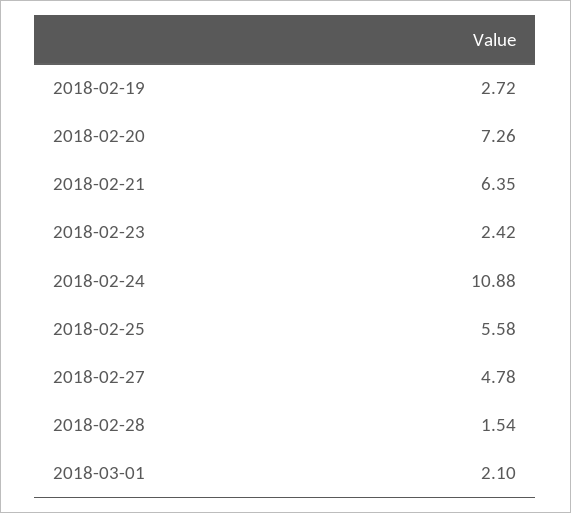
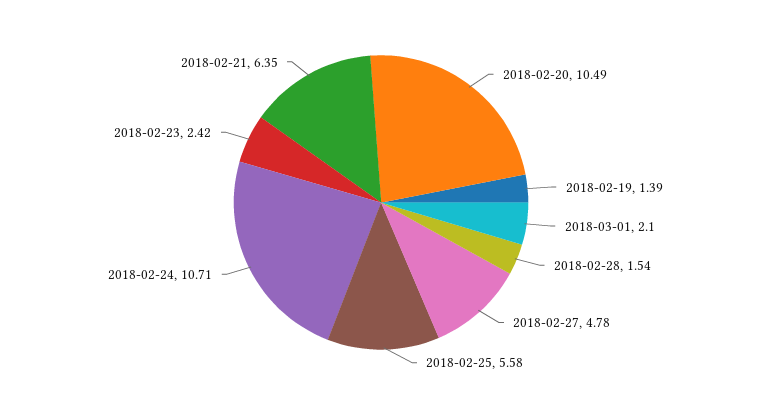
  {
-   "2018-02-19": 2.72,
+   "2018-02-19": 1.39,
-   "2018-02-20": 7.26,
+   "2018-02-20": 10.49,
    "2018-02-21": 6.35,
    "2018-02-23": 2.42,
-   "2018-02-24": 10.88,
+   "2018-02-24": 10.71,
    "2018-02-25": 5.58,
    "2018-02-27": 4.78,
    "2018-02-28": 1.54,
    "2018-03-01": 2.1
  }

